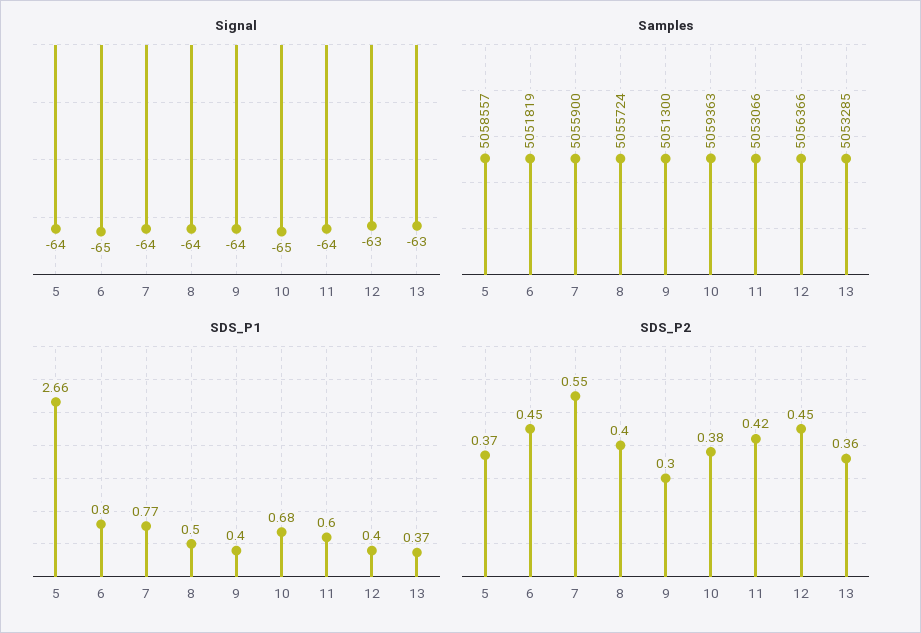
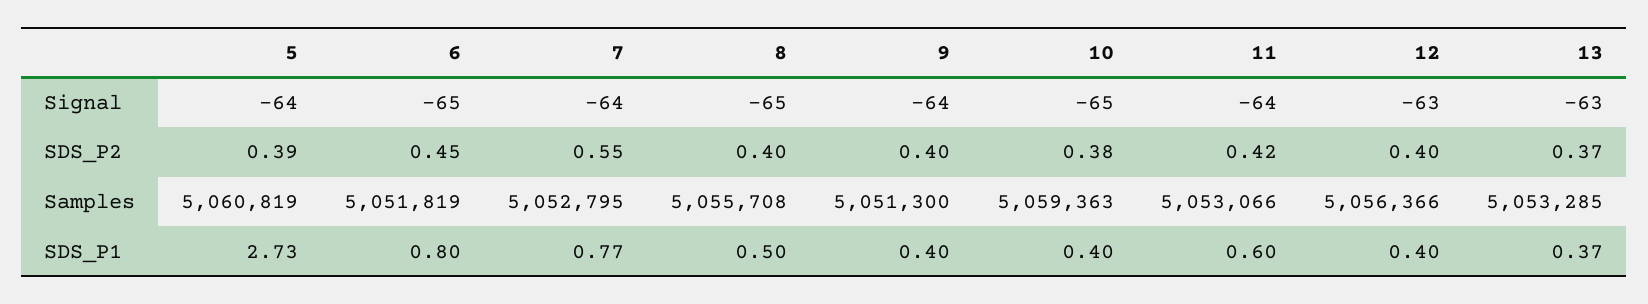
  {
    "Signal": {
      "5": -64,
      "6": -65,
      "7": -64,
-     "8": -64,
+     "8": -65,
      "9": -64,
      "10": -65,
      "11": -64,
      "12": -63,
      "13": -63
    },
    "Samples": {
-     "5": 5058557,
+     "5": 5060819,
      "6": 5051819,
-     "7": 5055900,
+     "7": 5052795,
-     "8": 5055724,
+     "8": 5055708,
      "9": 5051300,
      "10": 5059363,
      "11": 5053066,
      "12": 5056366,
      "13": 5053285
    },
    "SDS_P1": {
-     "5": 2.66,
+     "5": 2.73,
      "6": 0.8,
      "7": 0.77,
      "8": 0.5,
      "9": 0.4,
-     "10": 0.68,
+     "10": 0.4,
      "11": 0.6,
      "12": 0.4,
      "13": 0.37
    },
    "SDS_P2": {
-     "5": 0.37,
+     "5": 0.39,
      "6": 0.45,
      "7": 0.55,
      "8": 0.4,
-     "9": 0.3,
+     "9": 0.4,
      "10": 0.38,
      "11": 0.42,
-     "12": 0.45,
+     "12": 0.4,
-     "13": 0.36
+     "13": 0.37
    }
  }

